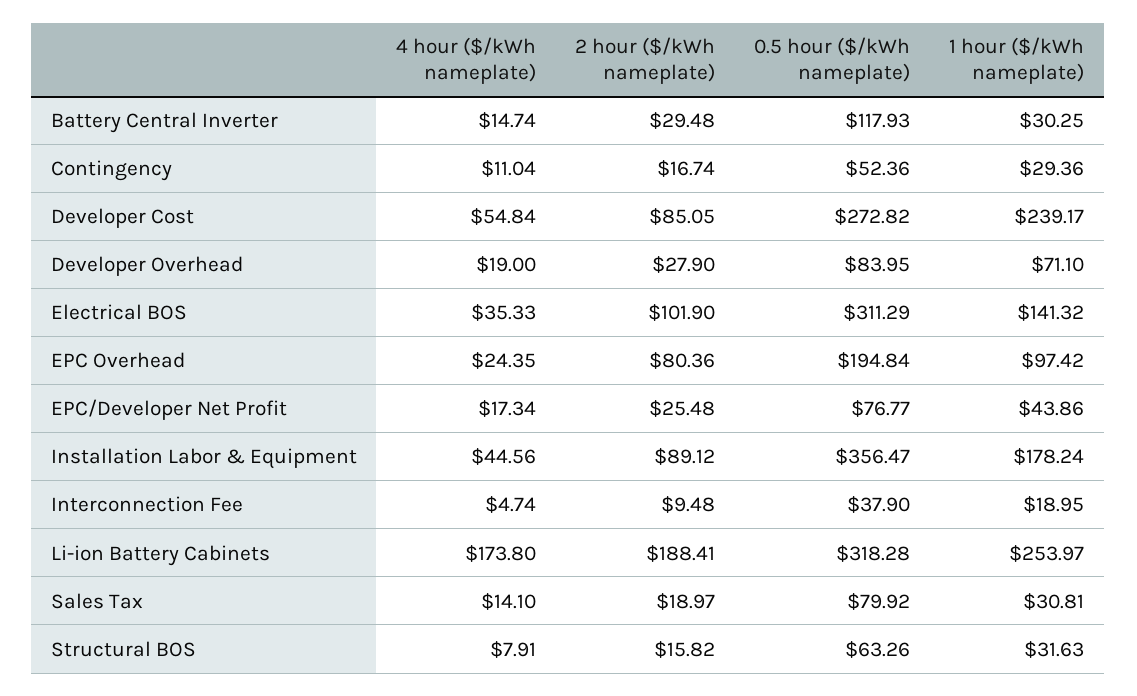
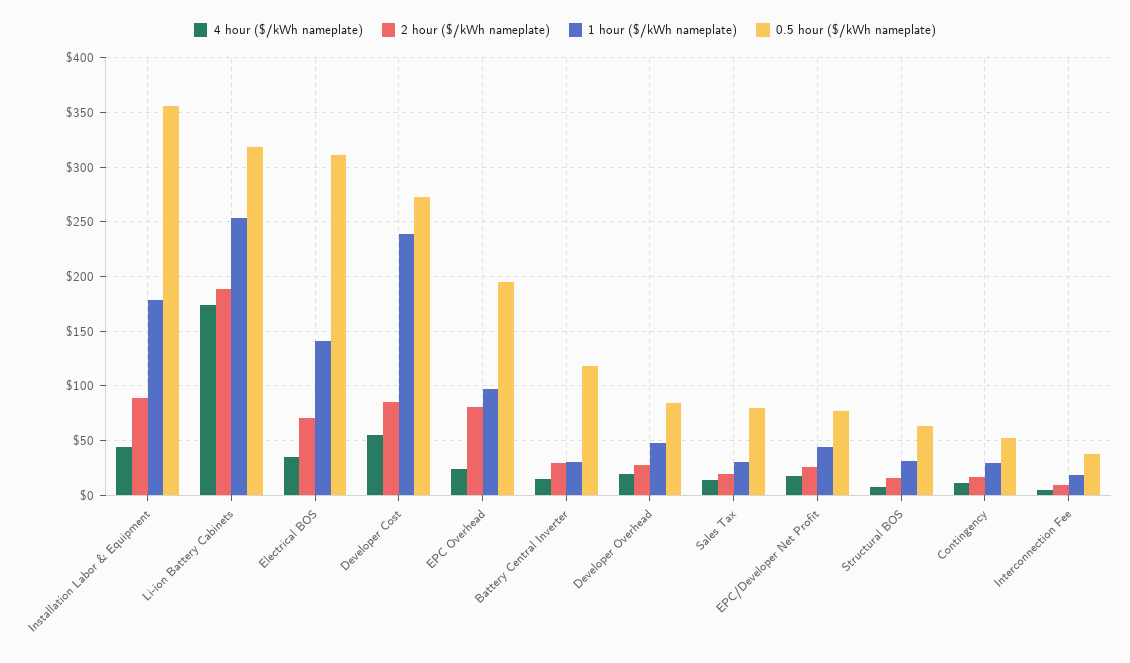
  {
    "4 hour ($/kWh nameplate)": {
      "Battery Central Inverter": 14.74,
      "Contingency": 11.04,
      "Developer Cost": 54.84,
      "Developer Overhead": 19,
      "Electrical BOS": 35.33,
      "EPC Overhead": 24.35,
      "EPC/Developer Net Profit": 17.34,
      "Installation Labor & Equipment": 44.56,
      "Interconnection Fee": 4.74,
      "Li-ion Battery Cabinets": 173.8,
      "Sales Tax": 14.1,
      "Structural BOS": 7.91
    },
    "2 hour ($/kWh nameplate)": {
      "Battery Central Inverter": 29.48,
      "Contingency": 16.74,
      "Developer Cost": 85.05,
      "Developer Overhead": 27.9,
-     "Electrical BOS": 101.9,
+     "Electrical BOS": 70,
      "EPC Overhead": 80.36,
      "EPC/Developer Net Profit": 25.48,
      "Installation Labor & Equipment": 89.12,
      "Interconnection Fee": 9.48,
      "Li-ion Battery Cabinets": 188.41,
      "Sales Tax": 18.97,
      "Structural BOS": 15.82
    },
    "0.5 hour ($/kWh nameplate)": {
      "Battery Central Inverter": 117.93,
      "Contingency": 52.36,
      "Developer Cost": 272.82,
      "Developer Overhead": 83.95,
      "Electrical BOS": 311.29,
      "EPC Overhead": 194.84,
      "EPC/Developer Net Profit": 76.77,
      "Installation Labor & Equipment": 356.47,
      "Interconnection Fee": 37.9,
      "Li-ion Battery Cabinets": 318.28,
      "Sales Tax": 79.92,
      "Structural BOS": 63.26
    },
    "1 hour ($/kWh nameplate)": {
      "Battery Central Inverter": 30.25,
      "Contingency": 29.36,
      "Developer Cost": 239.17,
-     "Developer Overhead": 71.1,
+     "Developer Overhead": 50,
      "Electrical BOS": 141.32,
      "EPC Overhead": 97.42,
      "EPC/Developer Net Profit": 43.86,
      "Installation Labor & Equipment": 178.24,
      "Interconnection Fee": 18.95,
      "Li-ion Battery Cabinets": 253.97,
      "Sales Tax": 30.81,
      "Structural BOS": 31.63
    }
  }

